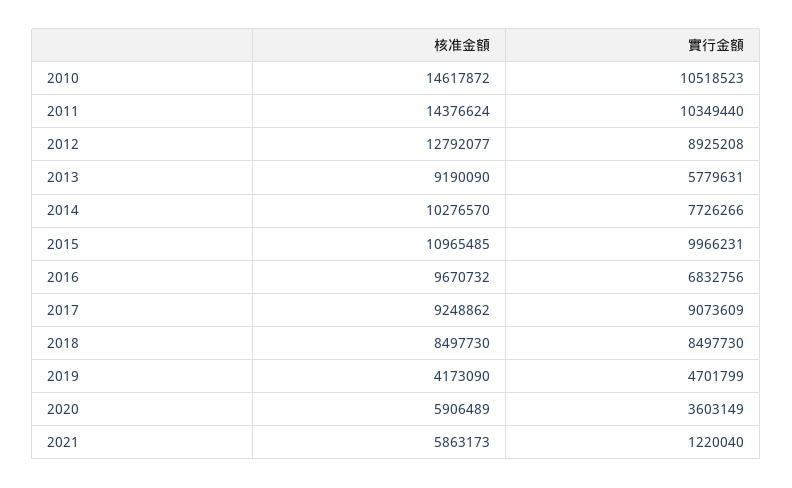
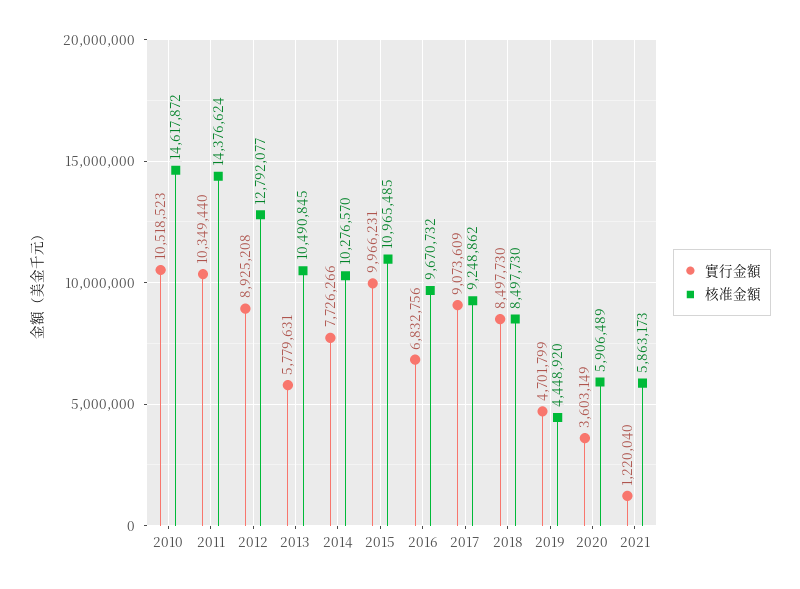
  {
    "核准金額": {
      "2010": 14617872,
      "2011": 14376624,
      "2012": 12792077,
-     "2013": 9190090,
+     "2013": 10490845,
      "2014": 10276570,
      "2015": 10965485,
      "2016": 9670732,
      "2017": 9248862,
      "2018": 8497730,
-     "2019": 4173090,
+     "2019": 4448920,
      "2020": 5906489,
      "2021": 5863173
    },
    "實行金額": {
      "2010": 10518523,
      "2011": 10349440,
      "2012": 8925208,
      "2013": 5779631,
      "2014": 7726266,
      "2015": 9966231,
      "2016": 6832756,
      "2017": 9073609,
      "2018": 8497730,
      "2019": 4701799,
      "2020": 3603149,
      "2021": 1220040
    }
  }

